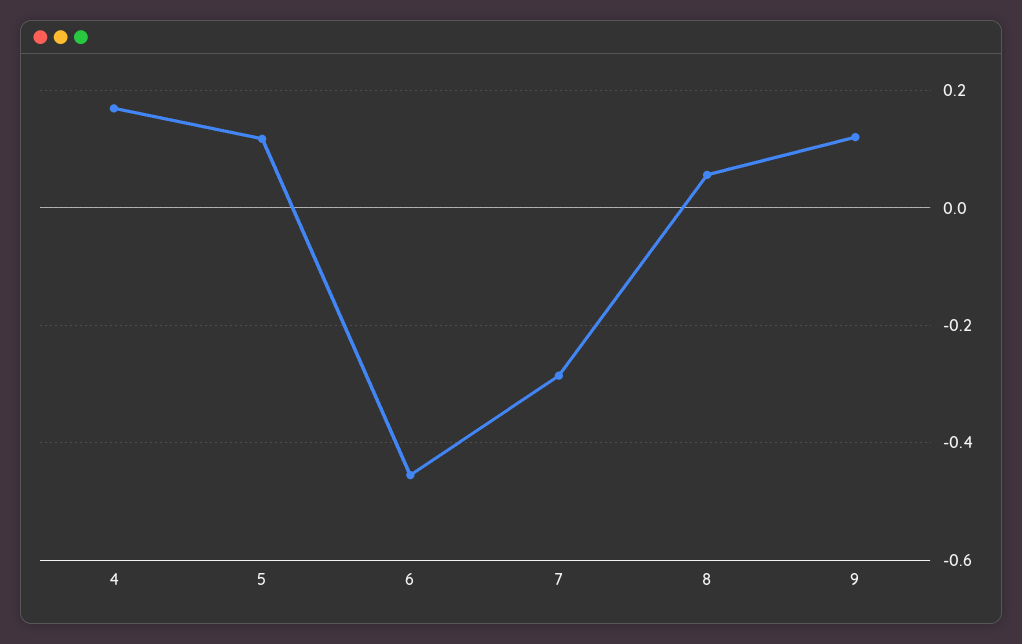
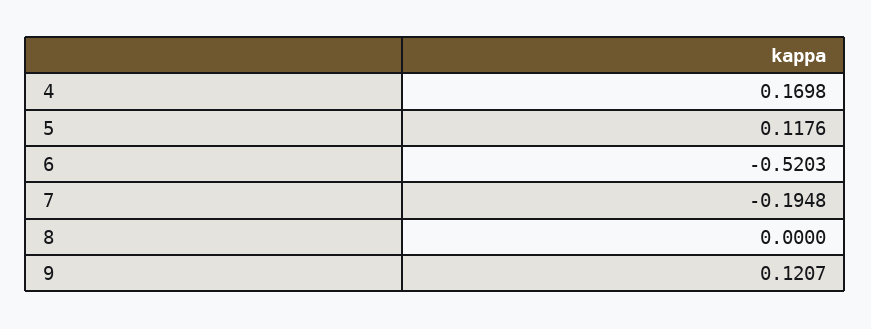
  {
    "4": 0.1698,
    "5": 0.1176,
-   "6": -0.46,
+   "6": -0.5203,
-   "7": -0.28,
+   "7": -0.1948,
-   "8": 0.06,
+   "8": 0,
    "9": 0.1207
  }

